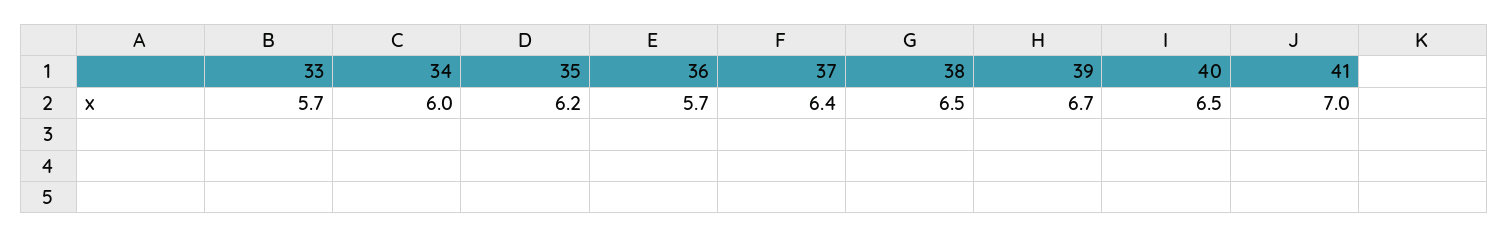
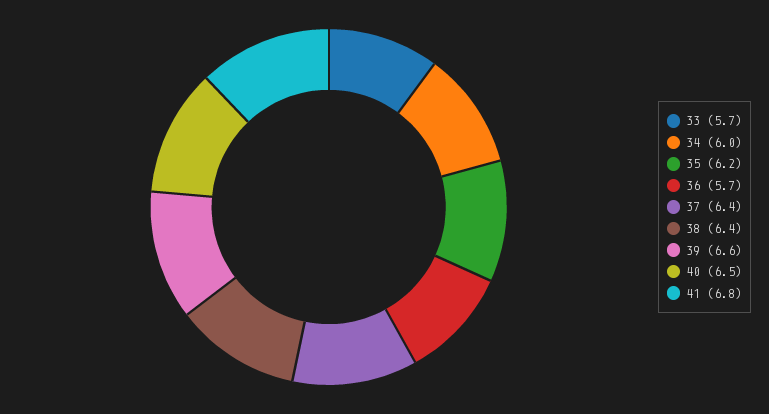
  {
    "33": 5.7,
    "34": 6,
    "35": 6.2,
    "36": 5.7,
    "37": 6.4,
-   "38": 6.5,
+   "38": 6.4,
-   "39": 6.7,
+   "39": 6.6,
    "40": 6.5,
-   "41": 7
+   "41": 6.8
  }

